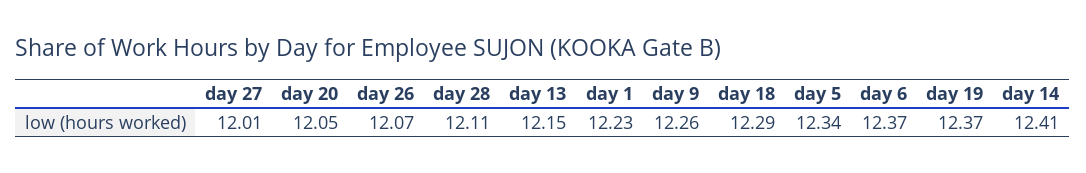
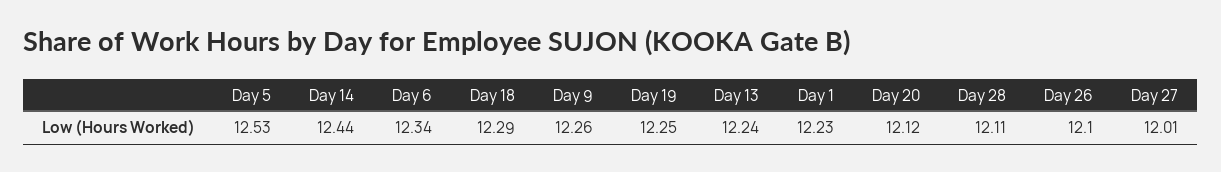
  {
    "day 27": 12.01,
-   "day 20": 12.05,
+   "day 20": 12.12,
-   "day 26": 12.07,
+   "day 26": 12.1,
    "day 28": 12.11,
-   "day 13": 12.15,
+   "day 13": 12.24,
    "day 1": 12.23,
    "day 9": 12.26,
    "day 18": 12.29,
-   "day 5": 12.34,
+   "day 5": 12.53,
-   "day 6": 12.37,
+   "day 6": 12.34,
-   "day 19": 12.37,
+   "day 19": 12.25,
-   "day 14": 12.41
+   "day 14": 12.44
  }

